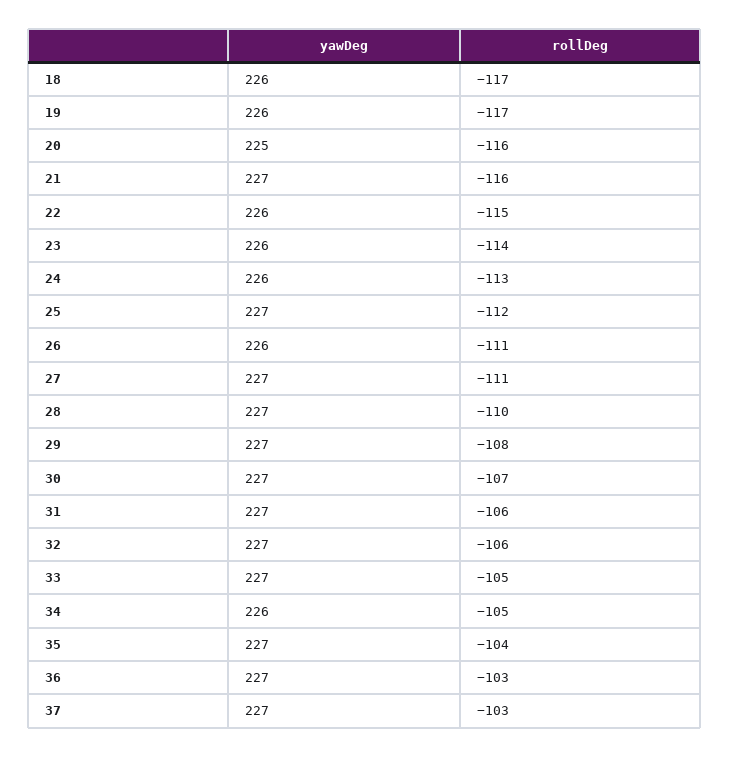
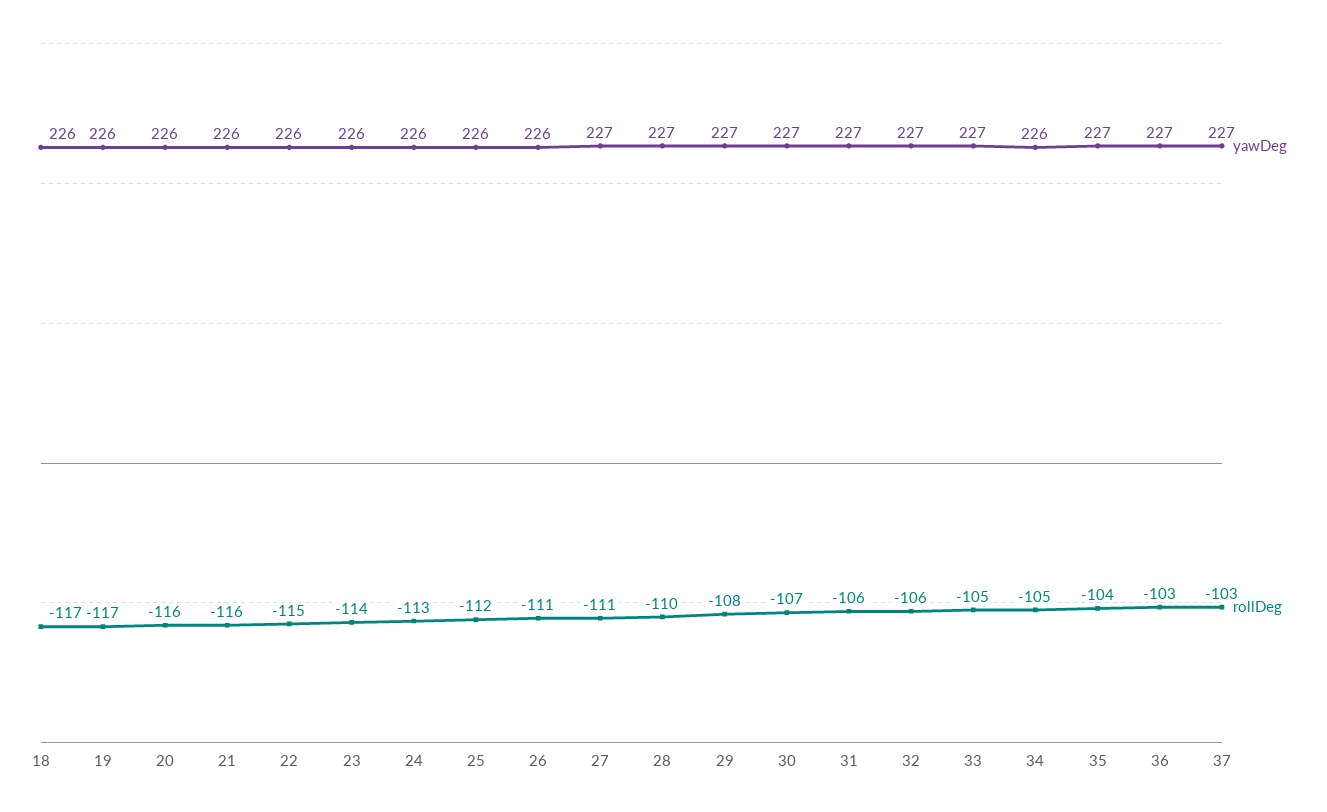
  {
    "yawDeg": {
      "18": 226,
      "19": 226,
-     "20": 225,
+     "20": 226,
-     "21": 227,
+     "21": 226,
      "22": 226,
      "23": 226,
      "24": 226,
-     "25": 227,
+     "25": 226,
      "26": 226,
      "27": 227,
      "28": 227,
      "29": 227,
      "30": 227,
      "31": 227,
      "32": 227,
      "33": 227,
      "34": 226,
      "35": 227,
      "36": 227,
      "37": 227
    },
    "rollDeg": {
      "18": -117,
      "19": -117,
      "20": -116,
      "21": -116,
      "22": -115,
      "23": -114,
      "24": -113,
      "25": -112,
      "26": -111,
      "27": -111,
      "28": -110,
      "29": -108,
      "30": -107,
      "31": -106,
      "32": -106,
      "33": -105,
      "34": -105,
      "35": -104,
      "36": -103,
      "37": -103
    }
  }

